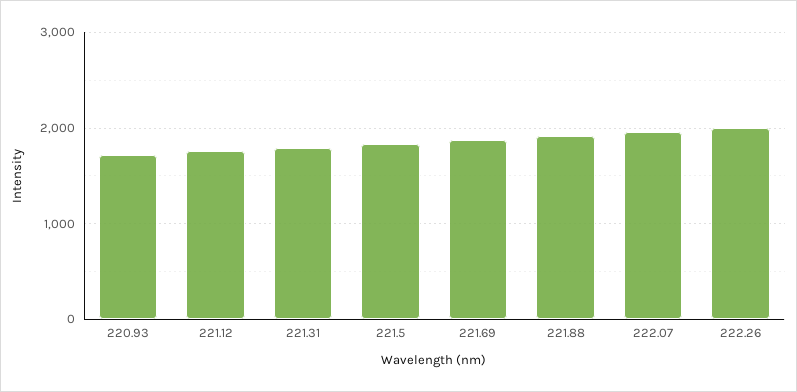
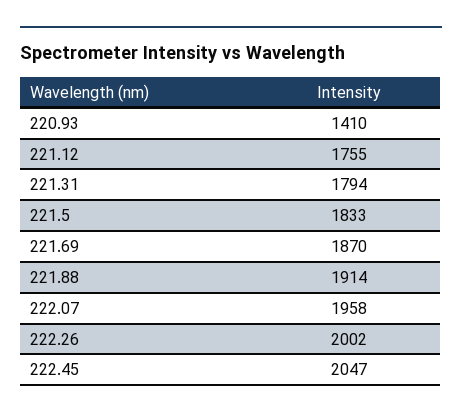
  {
-   "220.93": 1700,
+   "220.93": 1410,
    "221.12": 1755,
    "221.31": 1794,
    "221.5": 1833,
    "221.69": 1870,
    "221.88": 1914,
    "222.07": 1958,
-   "222.26": 2002
+   "222.26": 2002,
+   "222.45": 2047
  }

